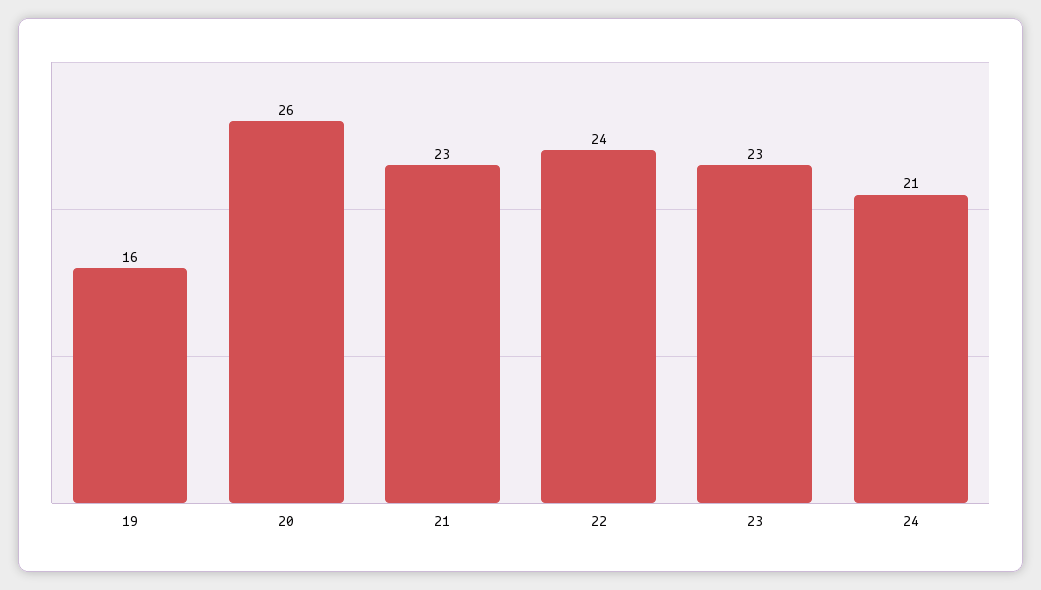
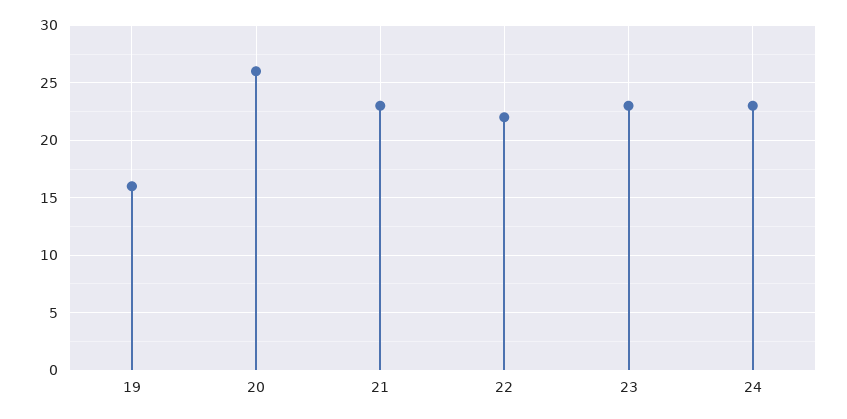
  {
    "19": 16,
    "20": 26,
    "21": 23,
-   "22": 24,
+   "22": 22,
    "23": 23,
-   "24": 21
+   "24": 23
  }

